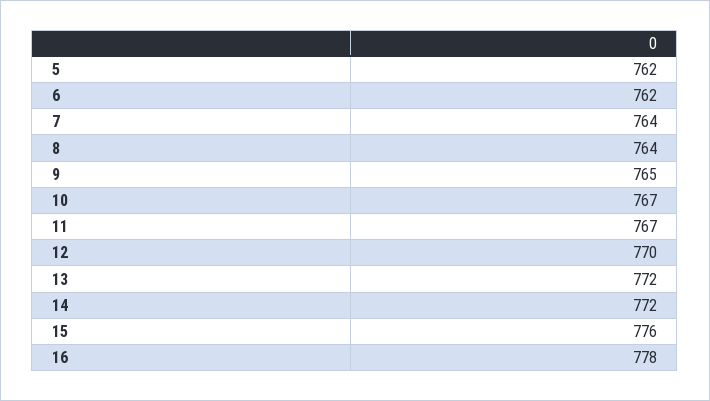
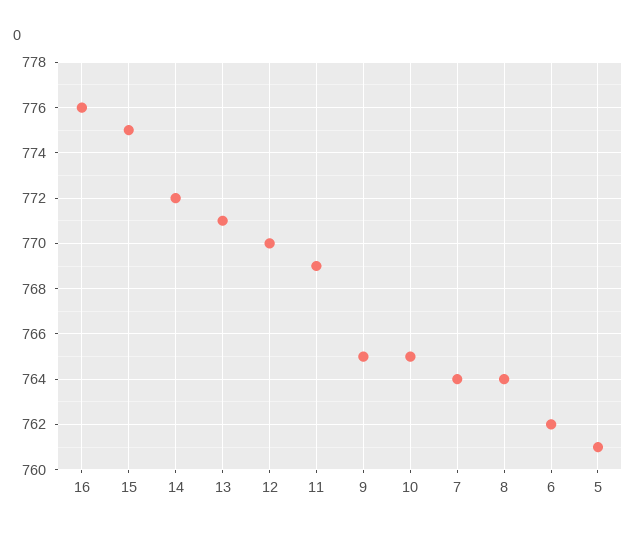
  {
-   "5": 762,
+   "5": 761,
    "6": 762,
    "7": 764,
    "8": 764,
    "9": 765,
-   "10": 767,
+   "10": 765,
-   "11": 767,
+   "11": 769,
    "12": 770,
-   "13": 772,
+   "13": 771,
    "14": 772,
-   "15": 776,
+   "15": 775,
-   "16": 778
+   "16": 776
  }

